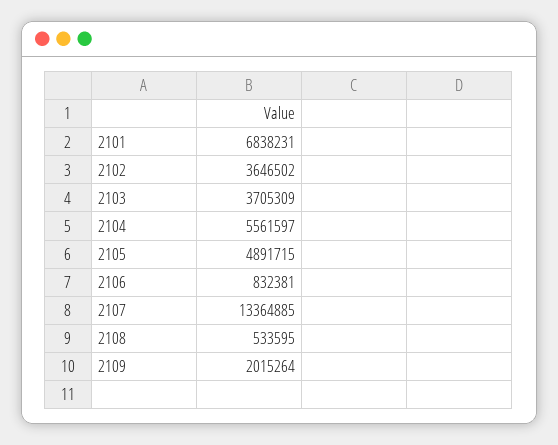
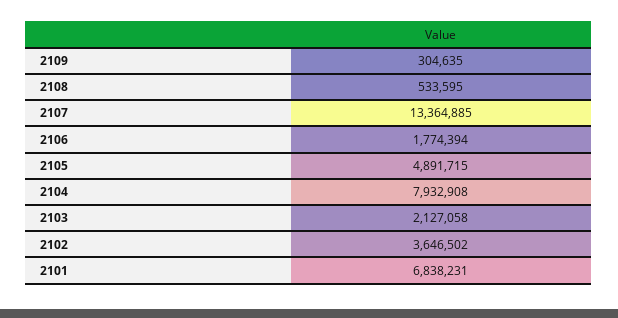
  {
    "2101": 6838231,
    "2102": 3646502,
-   "2103": 3705309,
+   "2103": 2127058,
-   "2104": 5561597,
+   "2104": 7932908,
    "2105": 4891715,
-   "2106": 832381,
+   "2106": 1774394,
    "2107": 13364885,
    "2108": 533595,
-   "2109": 2015264
+   "2109": 304635
  }

